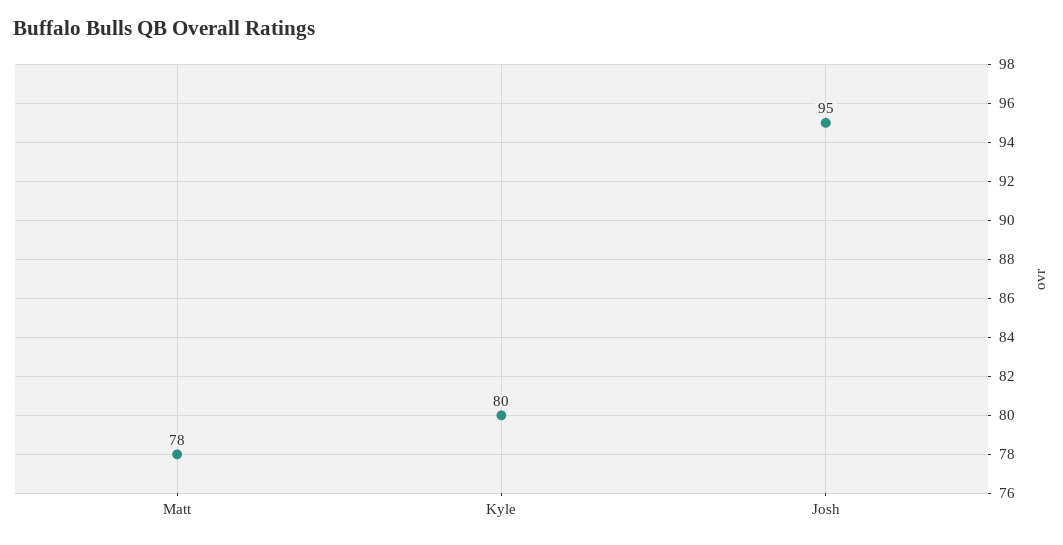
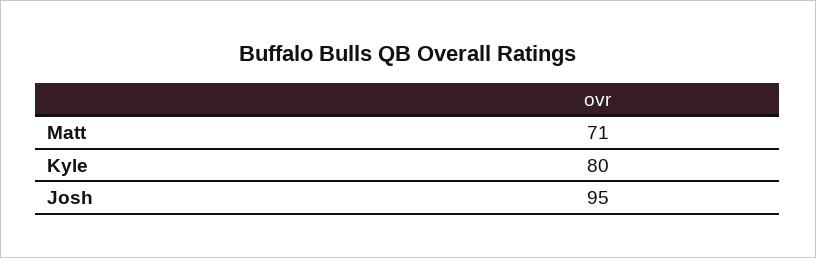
  {
-   "Matt": 78,
+   "Matt": 71,
    "Kyle": 80,
    "Josh": 95
  }

